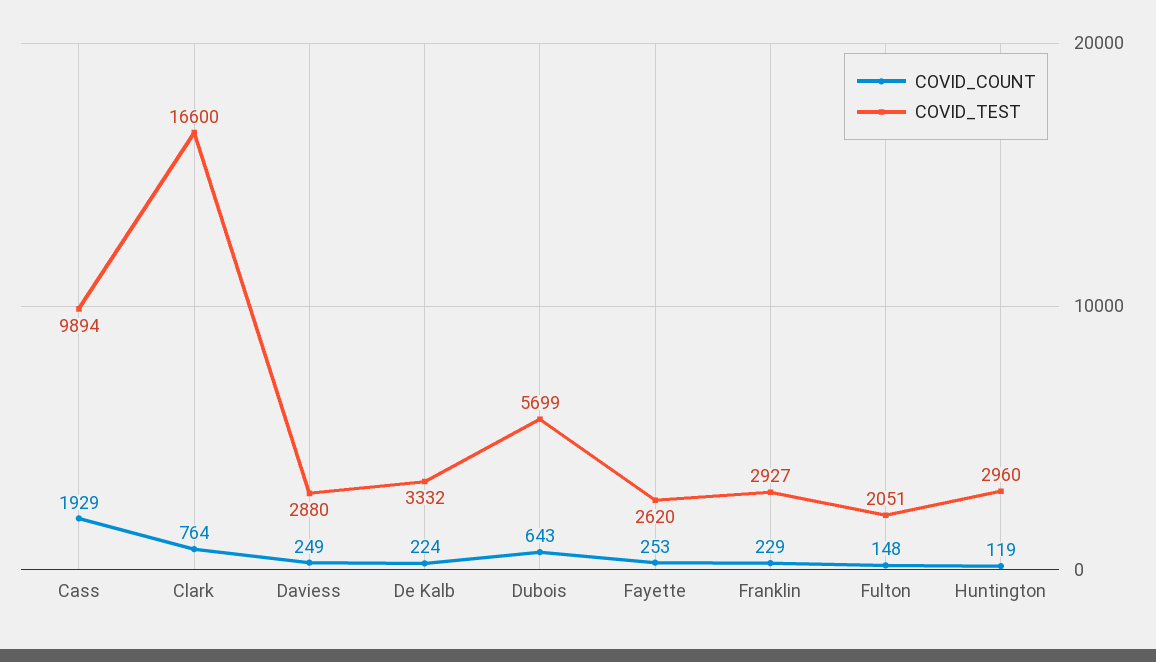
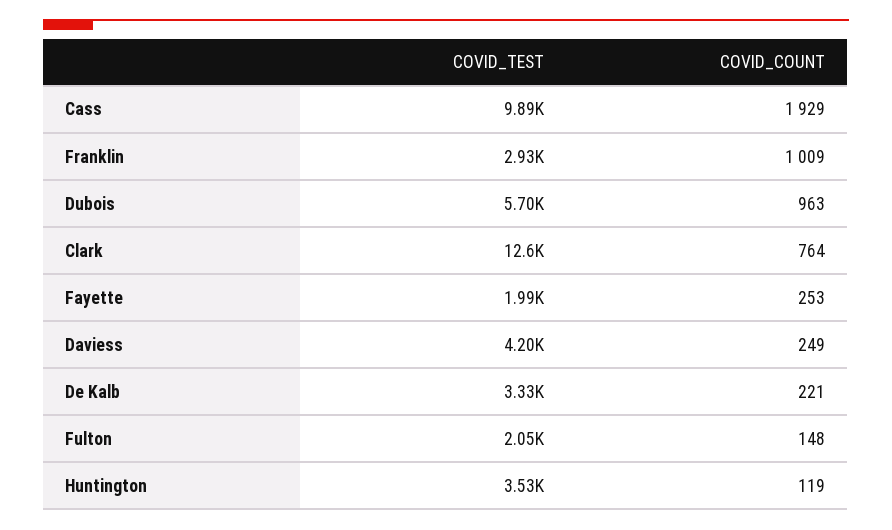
  {
    "COVID_COUNT": {
      "Cass": 1929,
      "Clark": 764,
      "Daviess": 249,
-     "De Kalb": 224,
+     "De Kalb": 221,
-     "Dubois": 643,
+     "Dubois": 963,
      "Fayette": 253,
-     "Franklin": 229,
+     "Franklin": 1009,
      "Fulton": 148,
      "Huntington": 119
    },
    "COVID_TEST": {
      "Cass": 9894,
-     "Clark": 16600,
+     "Clark": 12600,
-     "Daviess": 2880,
+     "Daviess": 4200,
      "De Kalb": 3332,
      "Dubois": 5699,
-     "Fayette": 2620,
+     "Fayette": 1990,
      "Franklin": 2927,
      "Fulton": 2051,
-     "Huntington": 2960
+     "Huntington": 3530
    }
  }

